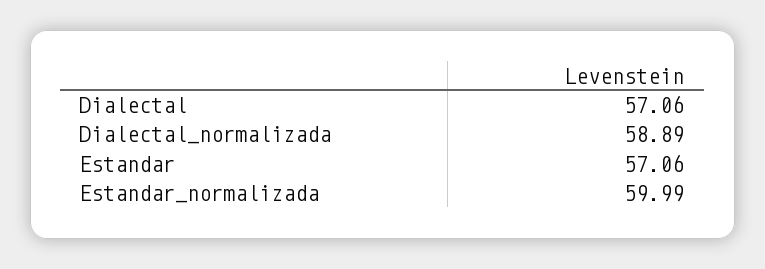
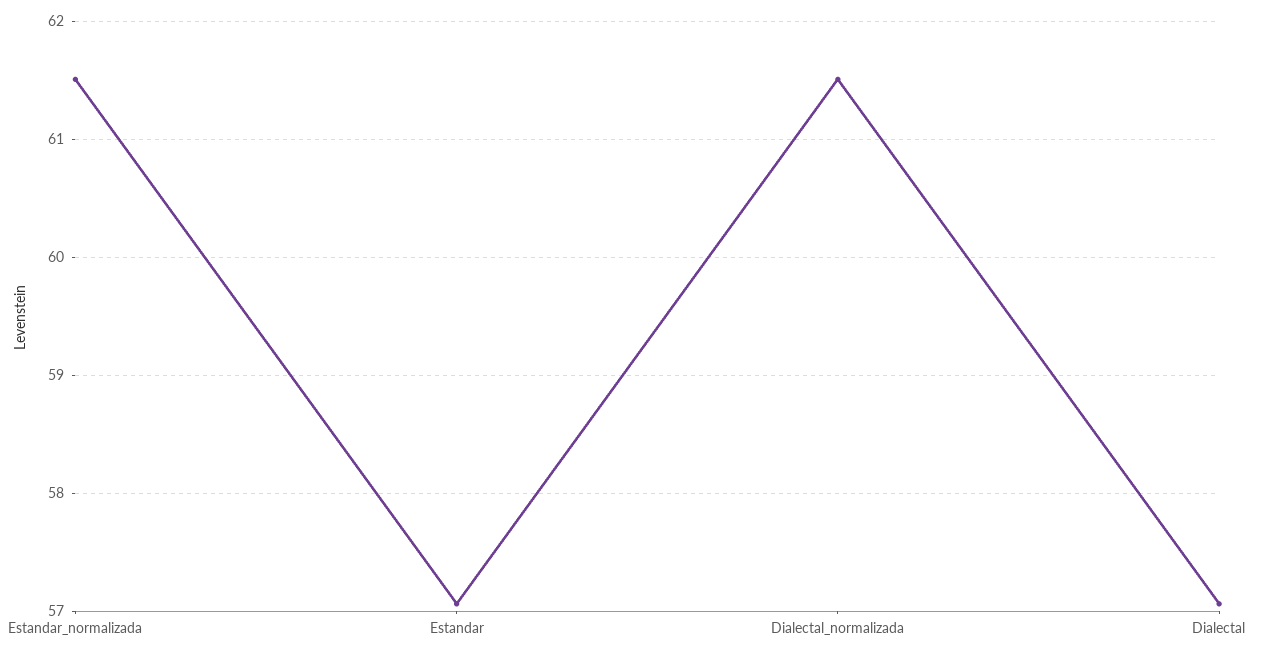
  {
    "Dialectal": 57.06,
-   "Dialectal_normalizada": 58.89,
+   "Dialectal_normalizada": 61.5,
    "Estandar": 57.06,
-   "Estandar_normalizada": 59.99
+   "Estandar_normalizada": 61.5
  }

